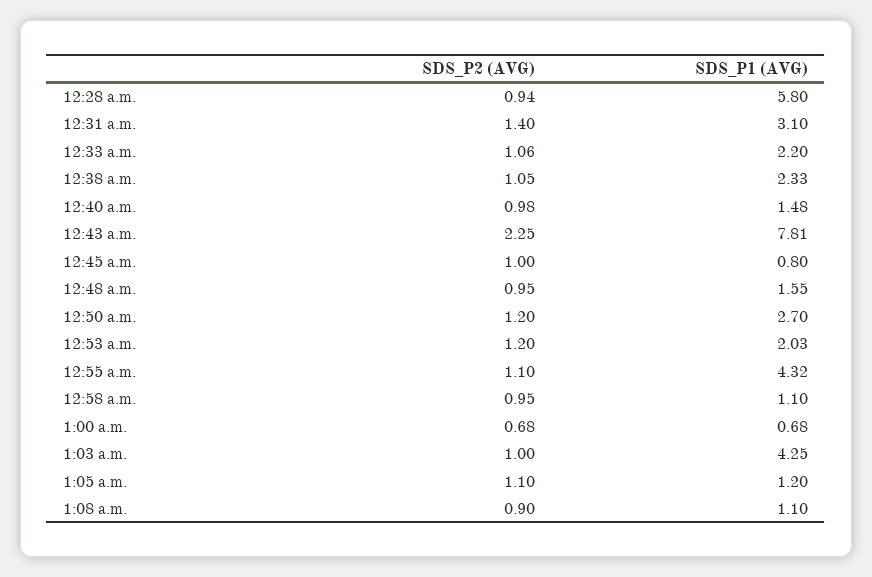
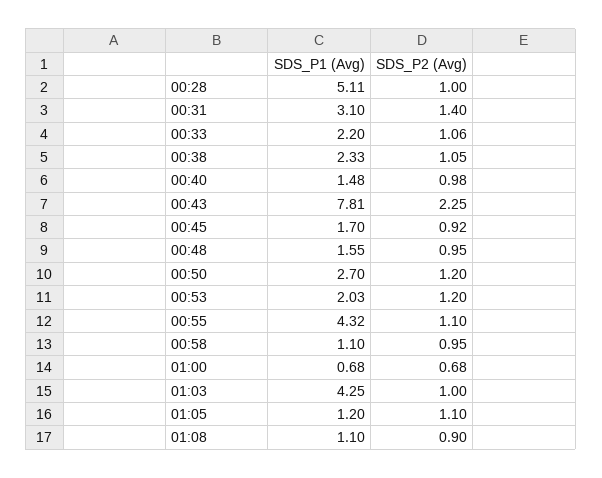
  {
    "SDS_P2 (AVG)": {
-     "12:28 a.m.": 0.94,
+     "12:28 a.m.": 1,
      "12:31 a.m.": 1.4,
      "12:33 a.m.": 1.06,
      "12:38 a.m.": 1.05,
      "12:40 a.m.": 0.98,
      "12:43 a.m.": 2.25,
-     "12:45 a.m.": 1,
+     "12:45 a.m.": 0.92,
      "12:48 a.m.": 0.95,
      "12:50 a.m.": 1.2,
      "12:53 a.m.": 1.2,
      "12:55 a.m.": 1.1,
      "12:58 a.m.": 0.95,
      "1:00 a.m.": 0.68,
      "1:03 a.m.": 1,
      "1:05 a.m.": 1.1,
      "1:08 a.m.": 0.9
    },
    "SDS_P1 (AVG)": {
-     "12:28 a.m.": 5.8,
+     "12:28 a.m.": 5.11,
      "12:31 a.m.": 3.1,
      "12:33 a.m.": 2.2,
      "12:38 a.m.": 2.33,
      "12:40 a.m.": 1.48,
      "12:43 a.m.": 7.81,
-     "12:45 a.m.": 0.8,
+     "12:45 a.m.": 1.7,
      "12:48 a.m.": 1.55,
      "12:50 a.m.": 2.7,
      "12:53 a.m.": 2.03,
      "12:55 a.m.": 4.32,
      "12:58 a.m.": 1.1,
      "1:00 a.m.": 0.68,
      "1:03 a.m.": 4.25,
      "1:05 a.m.": 1.2,
      "1:08 a.m.": 1.1
    }
  }

